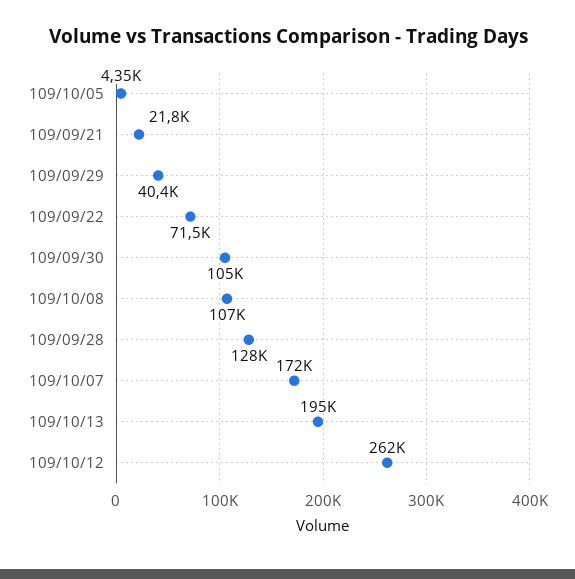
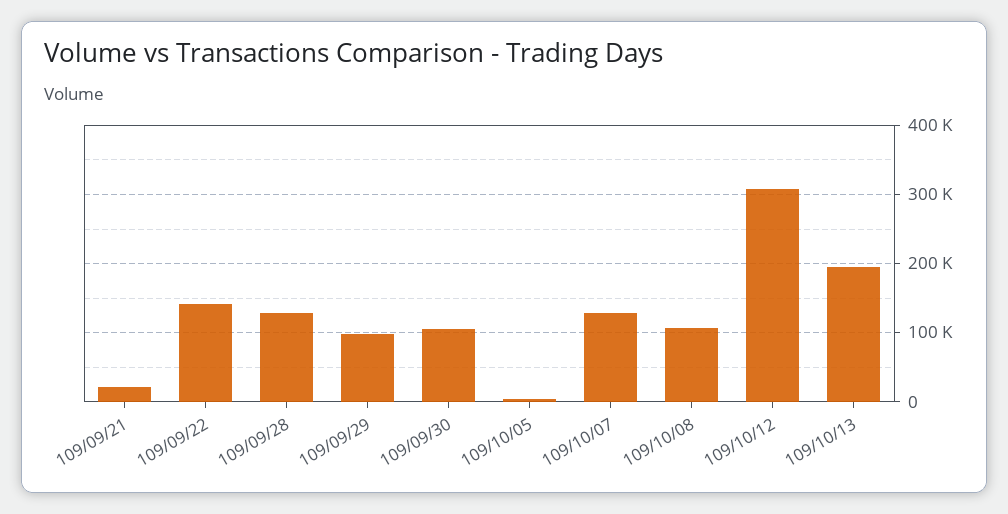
  {
    "109/10/05": 4350,
    "109/09/21": 21800,
-   "109/09/29": 40400,
+   "109/09/29": 100000,
-   "109/09/22": 71500,
+   "109/09/22": 140000,
    "109/09/30": 105000,
    "109/10/08": 107000,
    "109/09/28": 128000,
-   "109/10/07": 172000,
+   "109/10/07": 130000,
    "109/10/13": 195000,
-   "109/10/12": 262000
+   "109/10/12": 310000
  }

